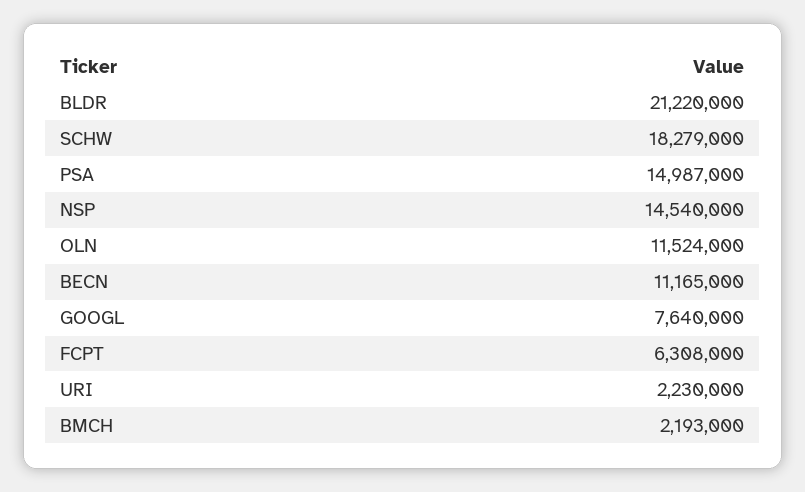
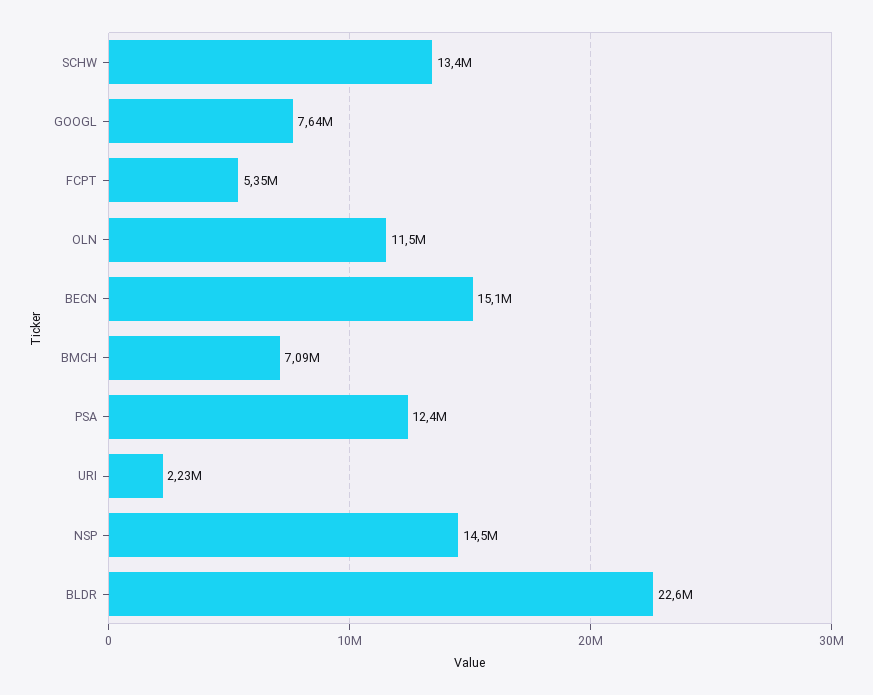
  {
-   "BLDR": 21220000,
+   "BLDR": 22600000,
-   "SCHW": 18279000,
+   "SCHW": 13400000,
-   "PSA": 14987000,
+   "PSA": 12400000,
    "NSP": 14540000,
    "OLN": 11524000,
-   "BECN": 11165000,
+   "BECN": 15100000,
    "GOOGL": 7640000,
-   "FCPT": 6308000,
+   "FCPT": 5350000,
    "URI": 2230000,
-   "BMCH": 2193000
+   "BMCH": 7090000
  }

